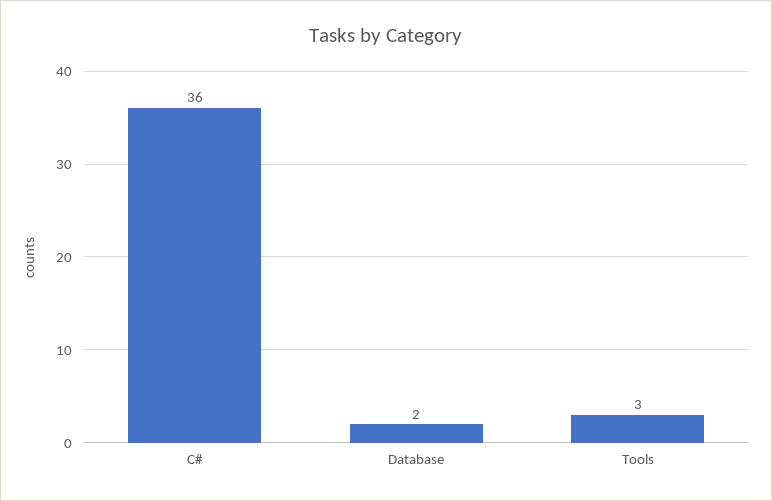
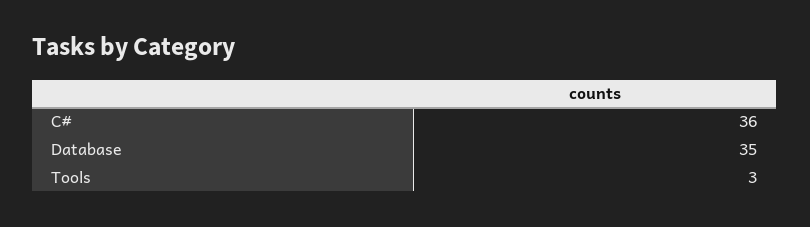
  {
    "C#": 36,
-   "Database": 2,
+   "Database": 35,
    "Tools": 3
  }

